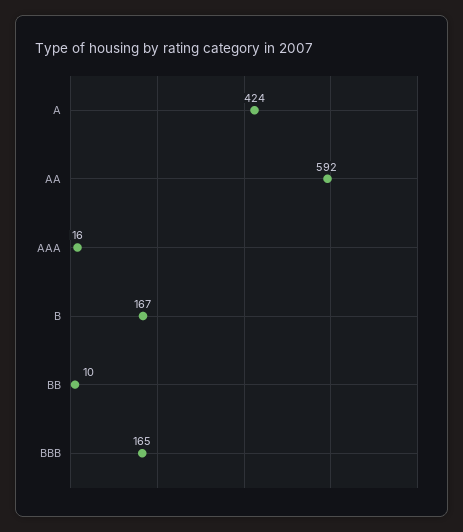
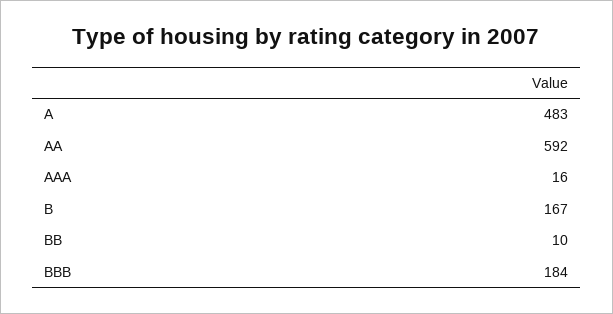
  {
-   "A": 424,
+   "A": 483,
    "AA": 592,
    "AAA": 16,
    "B": 167,
    "BB": 10,
-   "BBB": 165
+   "BBB": 184
  }

